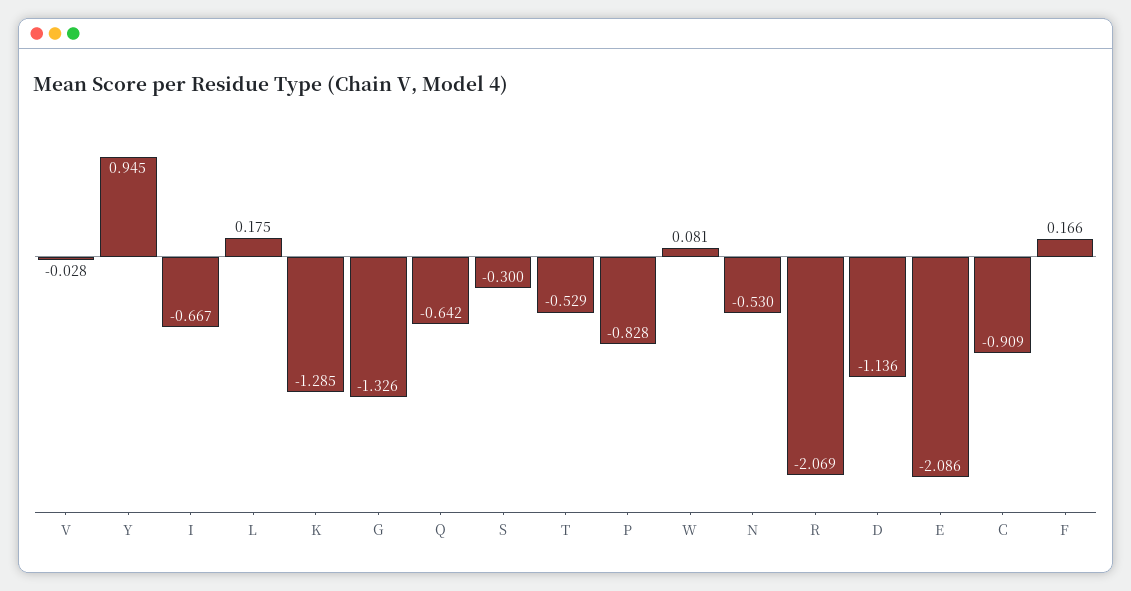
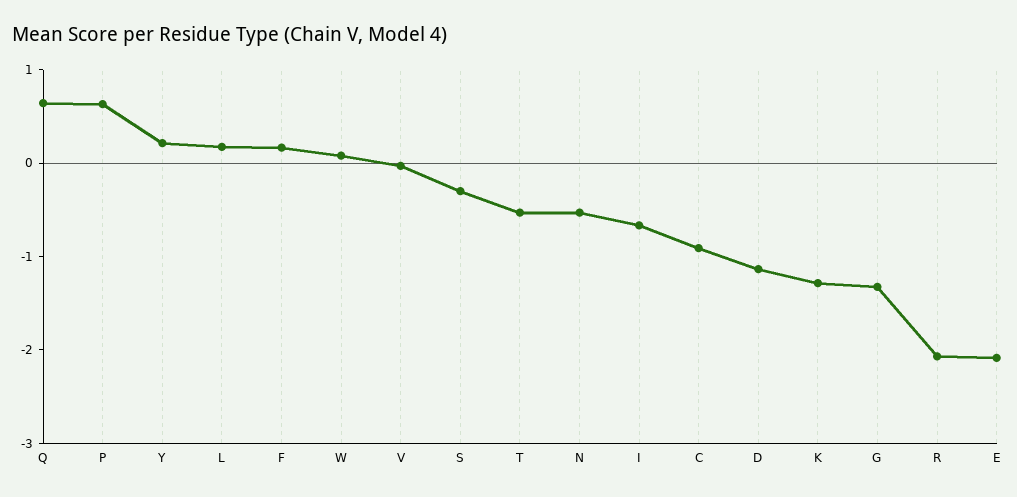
  {
    "V": -0.028,
-   "Y": 0.945,
+   "Y": 0.2,
    "I": -0.667,
    "L": 0.175,
    "K": -1.285,
    "G": -1.326,
-   "Q": -0.642,
+   "Q": 0.6,
    "S": -0.3,
    "T": -0.529,
-   "P": -0.828,
+   "P": 0.6,
    "W": 0.081,
    "N": -0.53,
    "R": -2.069,
    "D": -1.136,
    "E": -2.086,
    "C": -0.909,
    "F": 0.166
  }

